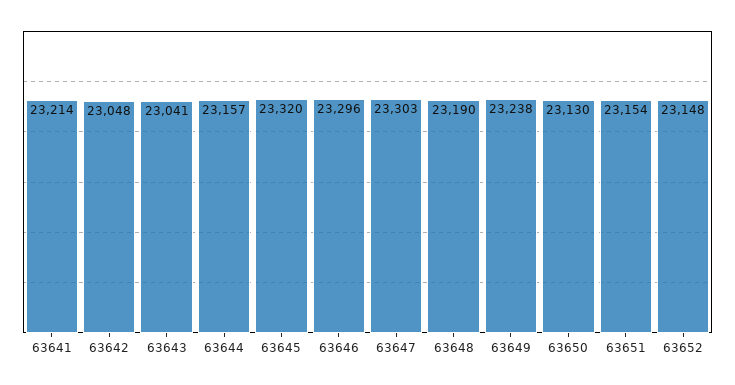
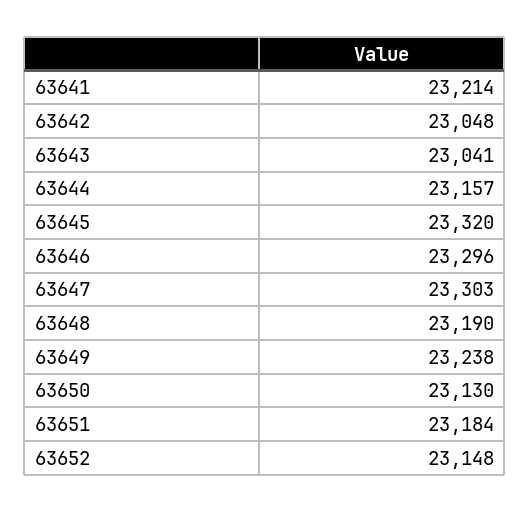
  {
    "63641": 23214,
    "63642": 23048,
    "63643": 23041,
    "63644": 23157,
    "63645": 23320,
    "63646": 23296,
    "63647": 23303,
    "63648": 23190,
    "63649": 23238,
    "63650": 23130,
-   "63651": 23154,
+   "63651": 23184,
    "63652": 23148
  }

